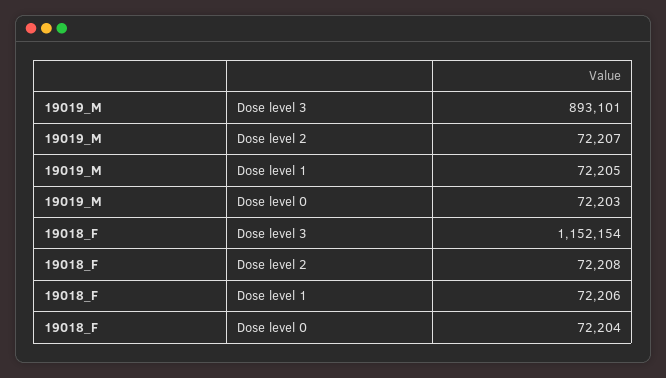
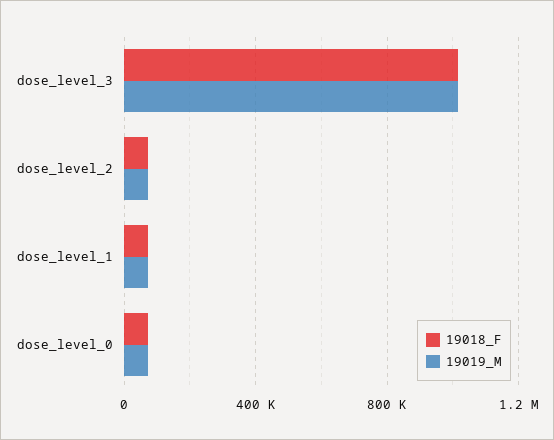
  {
    "19019_M": {
-     "Dose level 3": 893101,
+     "Dose level 3": 1000000,
      "Dose level 2": 72207,
      "Dose level 1": 72205,
      "Dose level 0": 72203
    },
    "19018_F": {
-     "Dose level 3": 1152154,
+     "Dose level 3": 1000000,
      "Dose level 2": 72208,
      "Dose level 1": 72206,
      "Dose level 0": 72204
    }
  }

